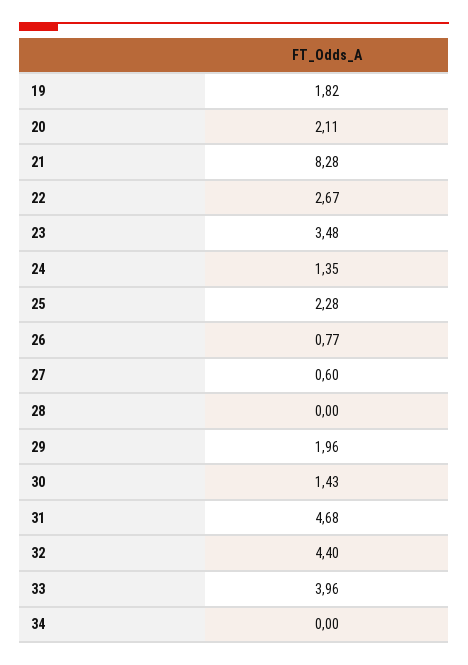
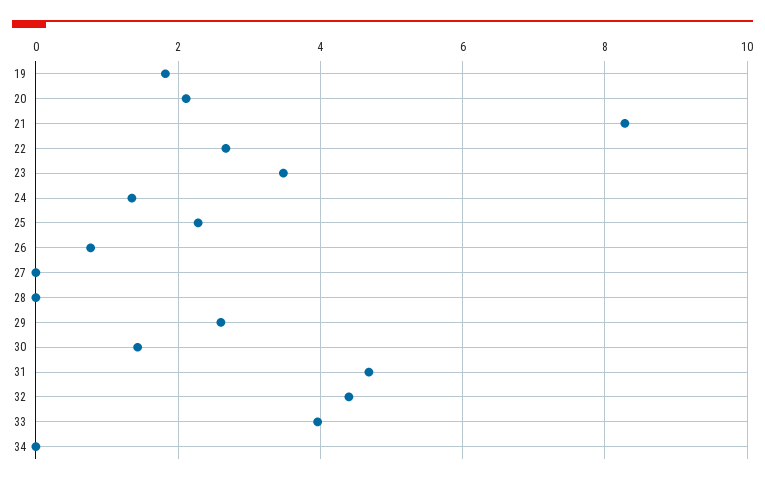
  {
    "19": 1.82,
    "20": 2.11,
    "21": 8.28,
    "22": 2.67,
    "23": 3.48,
    "24": 1.35,
    "25": 2.28,
    "26": 0.77,
-   "27": 0.6,
+   "27": 0,
    "28": 0,
-   "29": 1.96,
+   "29": 2.6,
    "30": 1.43,
    "31": 4.68,
    "32": 4.4,
    "33": 3.96,
    "34": 0
  }

